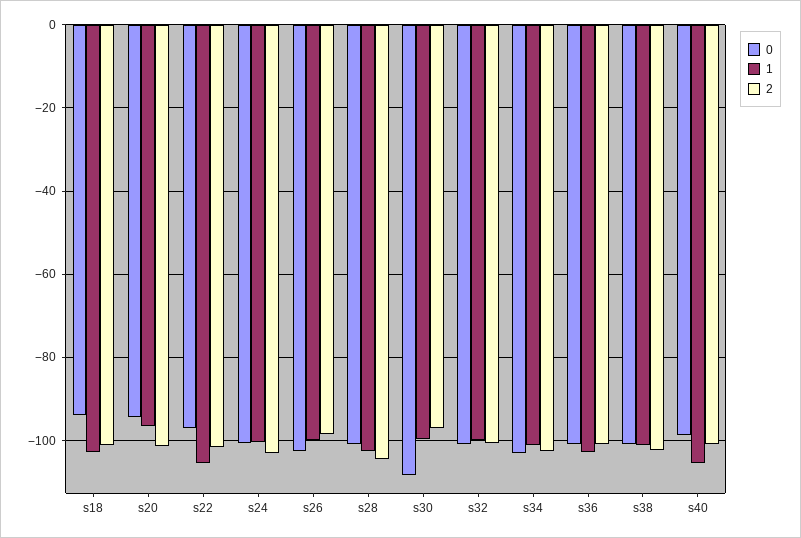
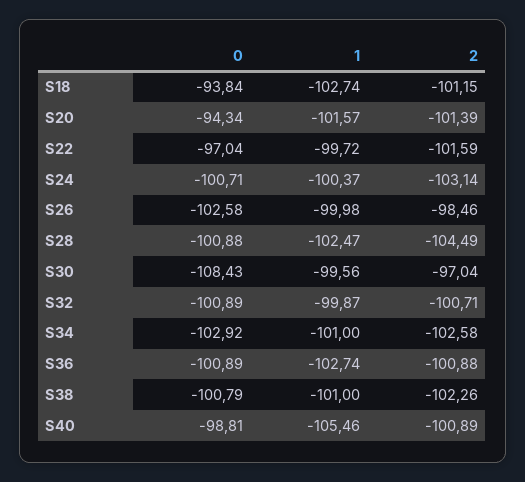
  {
    "0": {
      "s18": -93.84,
      "s20": -94.34,
      "s22": -97.04,
      "s24": -100.71,
      "s26": -102.58,
      "s28": -100.88,
      "s30": -108.43,
      "s32": -100.89,
      "s34": -102.92,
      "s36": -100.89,
      "s38": -100.79,
      "s40": -98.81
    },
    "1": {
      "s18": -102.74,
-     "s20": -96,
+     "s20": -101.57,
-     "s22": -106,
+     "s22": -99.72,
      "s24": -100.37,
      "s26": -99.98,
      "s28": -102.47,
      "s30": -99.56,
      "s32": -99.87,
      "s34": -101,
      "s36": -102.74,
      "s38": -101,
      "s40": -105.46
    },
    "2": {
      "s18": -101.15,
      "s20": -101.39,
      "s22": -101.59,
      "s24": -103.14,
      "s26": -98.46,
      "s28": -104.49,
      "s30": -97.04,
      "s32": -100.71,
      "s34": -102.58,
      "s36": -100.88,
      "s38": -102.26,
      "s40": -100.89
    }
  }

